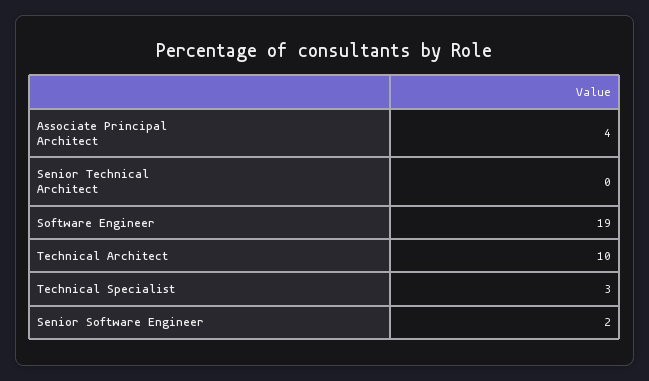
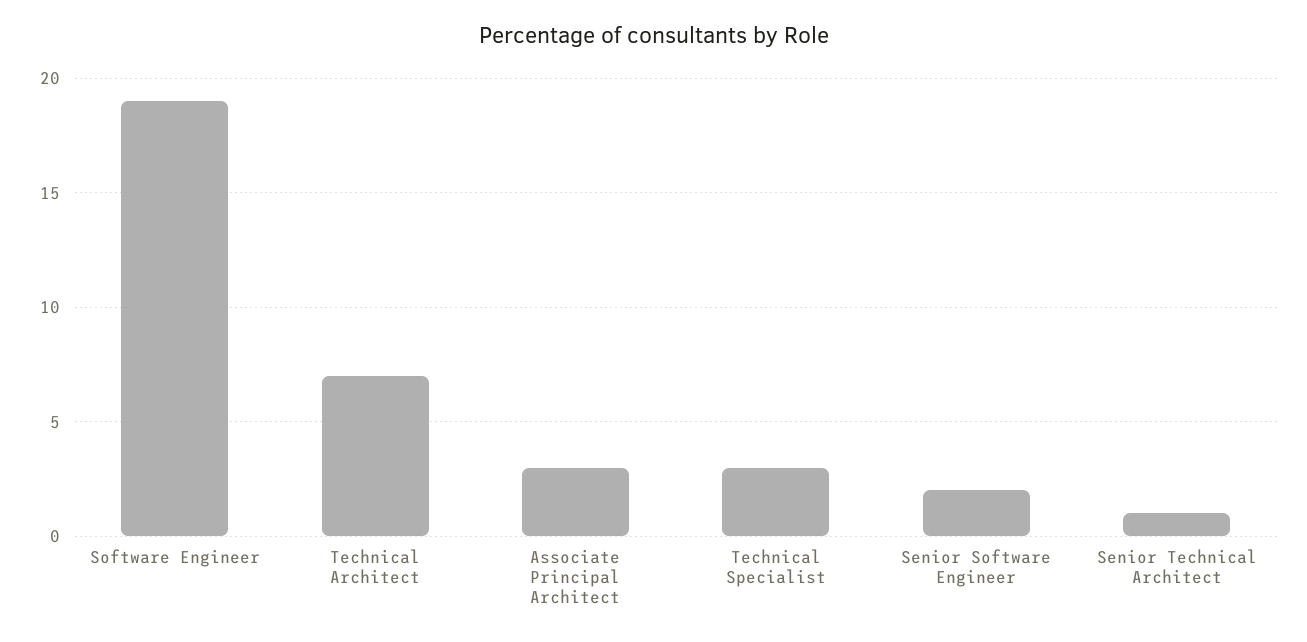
  {
-   "Associate Principal Architect": 4,
+   "Associate Principal Architect": 3,
-   "Senior Technical Architect": 0,
+   "Senior Technical Architect": 1,
    "Software Engineer": 19,
-   "Technical Architect": 10,
+   "Technical Architect": 7,
    "Technical Specialist": 3,
    "Senior Software Engineer": 2
  }

